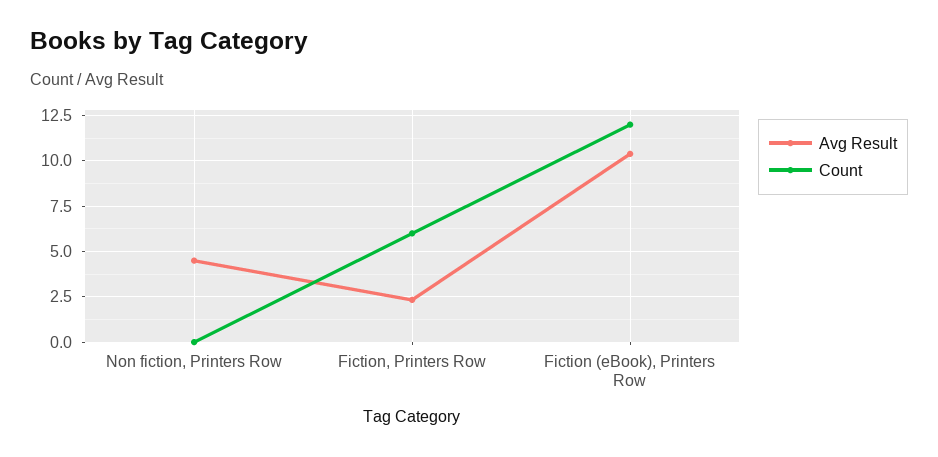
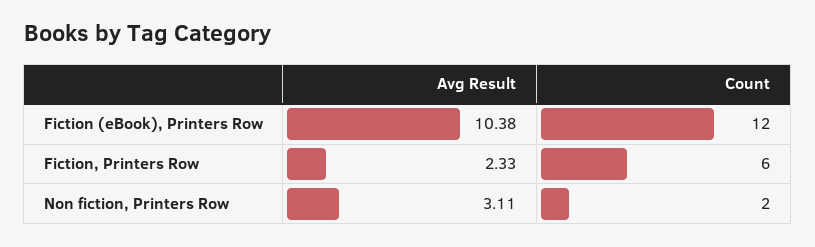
  {
    "Avg Result": {
-     "Non fiction, Printers Row": 4.5,
+     "Non fiction, Printers Row": 3.11,
      "Fiction, Printers Row": 2.33,
      "Fiction (eBook), Printers Row": 10.38
    },
    "Count": {
-     "Non fiction, Printers Row": 0,
+     "Non fiction, Printers Row": 2,
      "Fiction, Printers Row": 6,
      "Fiction (eBook), Printers Row": 12
    }
  }

